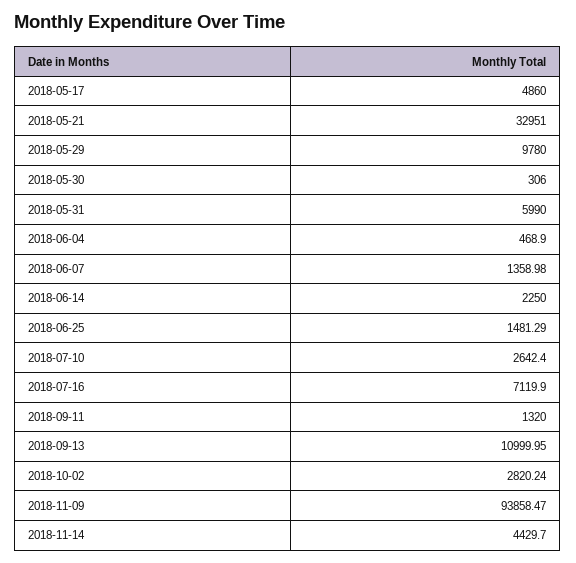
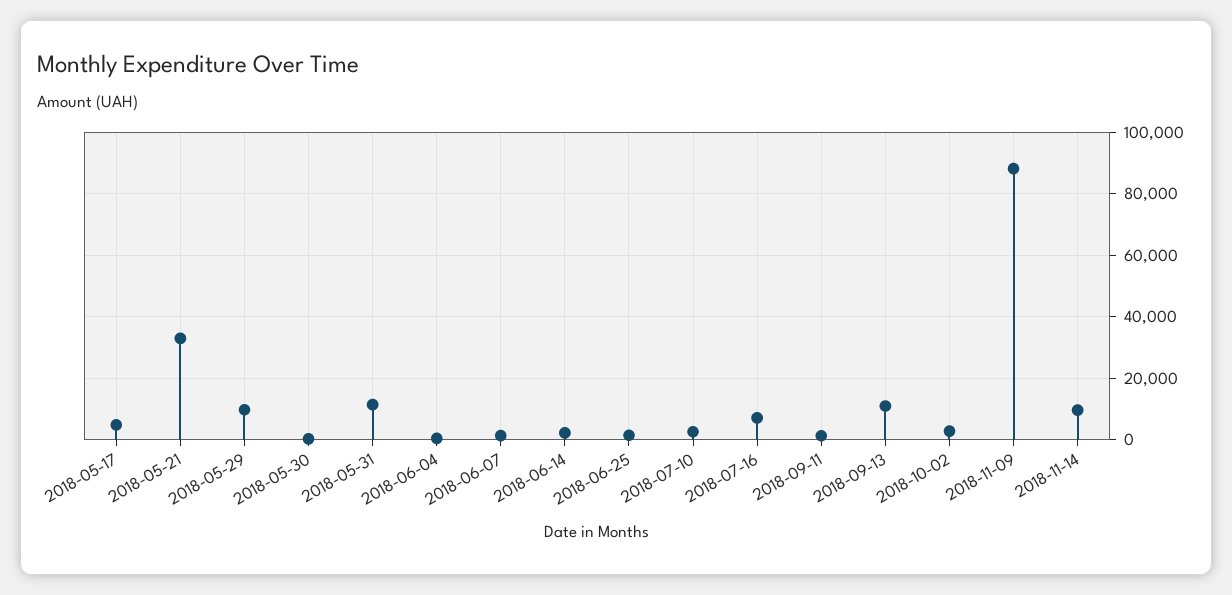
  {
    "2018-05-17": 4860,
    "2018-05-21": 32951,
    "2018-05-29": 9780,
    "2018-05-30": 306,
-   "2018-05-31": 5990,
+   "2018-05-31": 12000,
    "2018-06-04": 468.9,
    "2018-06-07": 1358.98,
    "2018-06-14": 2250,
    "2018-06-25": 1481.29,
    "2018-07-10": 2642.4,
    "2018-07-16": 7119.9,
    "2018-09-11": 1320,
    "2018-09-13": 10999.95,
    "2018-10-02": 2820.24,
-   "2018-11-09": 93858.47,
+   "2018-11-09": 88000,
-   "2018-11-14": 4429.7
+   "2018-11-14": 10000
  }

